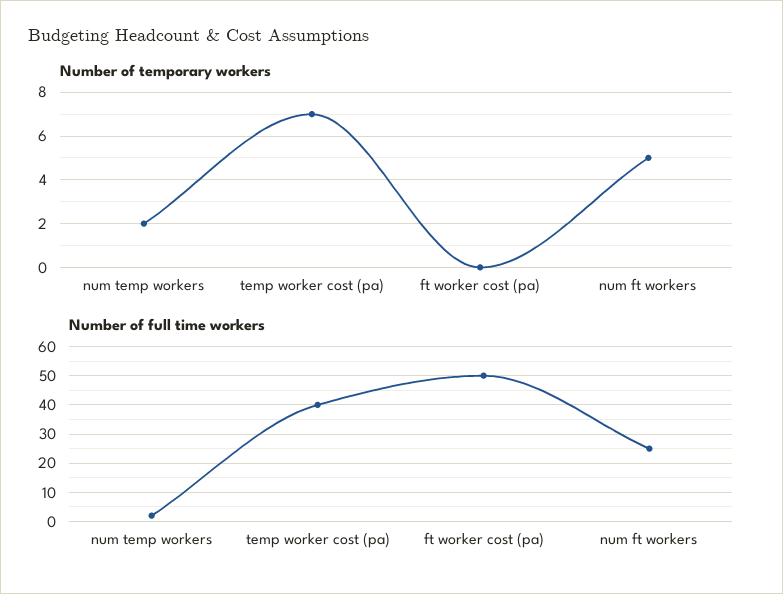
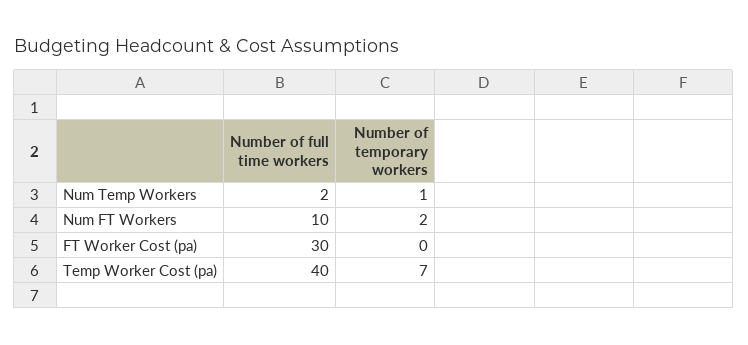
  {
    "Number of temporary workers": {
-     "num temp workers": 2,
+     "num temp workers": 1,
      "temp worker cost (pa)": 7,
      "ft worker cost (pa)": 0,
-     "num ft workers": 5
+     "num ft workers": 2
    },
    "Number of full time workers": {
      "num temp workers": 2,
      "temp worker cost (pa)": 40,
-     "ft worker cost (pa)": 50,
+     "ft worker cost (pa)": 30,
-     "num ft workers": 25
+     "num ft workers": 10
    }
  }

